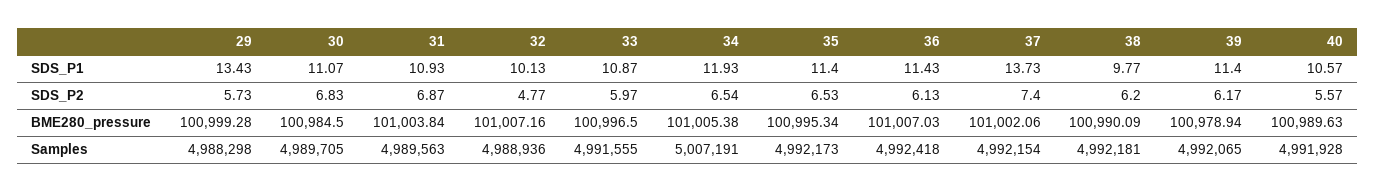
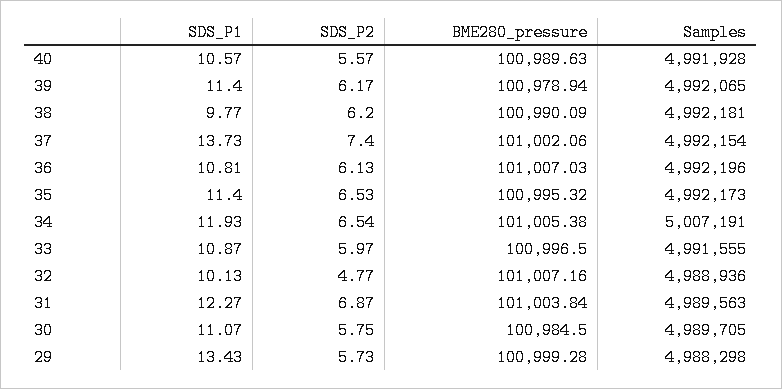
  {
    "29": {
      "SDS_P1": 13.43,
      "SDS_P2": 5.73,
      "BME280_pressure": 100999.28,
      "Samples": 4988298
    },
    "30": {
      "SDS_P1": 11.07,
-     "SDS_P2": 6.83,
+     "SDS_P2": 5.75,
      "BME280_pressure": 100984.5,
      "Samples": 4989705
    },
    "31": {
-     "SDS_P1": 10.93,
+     "SDS_P1": 12.27,
      "SDS_P2": 6.87,
      "BME280_pressure": 101003.84,
      "Samples": 4989563
    },
    "32": {
      "SDS_P1": 10.13,
      "SDS_P2": 4.77,
      "BME280_pressure": 101007.16,
      "Samples": 4988936
    },
    "33": {
      "SDS_P1": 10.87,
      "SDS_P2": 5.97,
      "BME280_pressure": 100996.5,
      "Samples": 4991555
    },
    "34": {
      "SDS_P1": 11.93,
      "SDS_P2": 6.54,
      "BME280_pressure": 101005.38,
      "Samples": 5007191
    },
    "35": {
      "SDS_P1": 11.4,
      "SDS_P2": 6.53,
-     "BME280_pressure": 100995.34,
+     "BME280_pressure": 100995.32,
      "Samples": 4992173
    },
    "36": {
-     "SDS_P1": 11.43,
+     "SDS_P1": 10.81,
      "SDS_P2": 6.13,
      "BME280_pressure": 101007.03,
-     "Samples": 4992418
+     "Samples": 4992196
    },
    "37": {
      "SDS_P1": 13.73,
      "SDS_P2": 7.4,
      "BME280_pressure": 101002.06,
      "Samples": 4992154
    },
    "38": {
      "SDS_P1": 9.77,
      "SDS_P2": 6.2,
      "BME280_pressure": 100990.09,
      "Samples": 4992181
    },
    "39": {
      "SDS_P1": 11.4,
      "SDS_P2": 6.17,
      "BME280_pressure": 100978.94,
      "Samples": 4992065
    },
    "40": {
      "SDS_P1": 10.57,
      "SDS_P2": 5.57,
      "BME280_pressure": 100989.63,
      "Samples": 4991928
    }
  }

